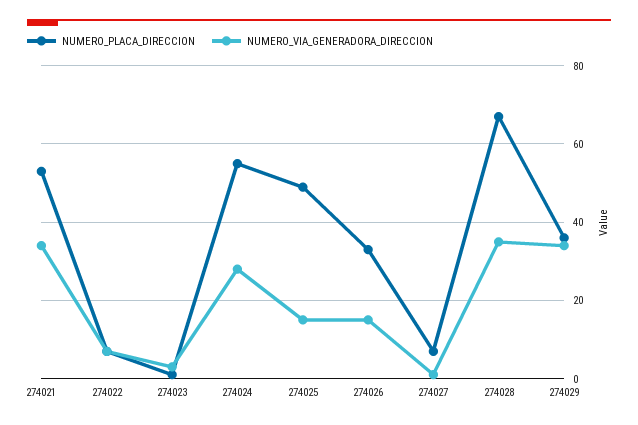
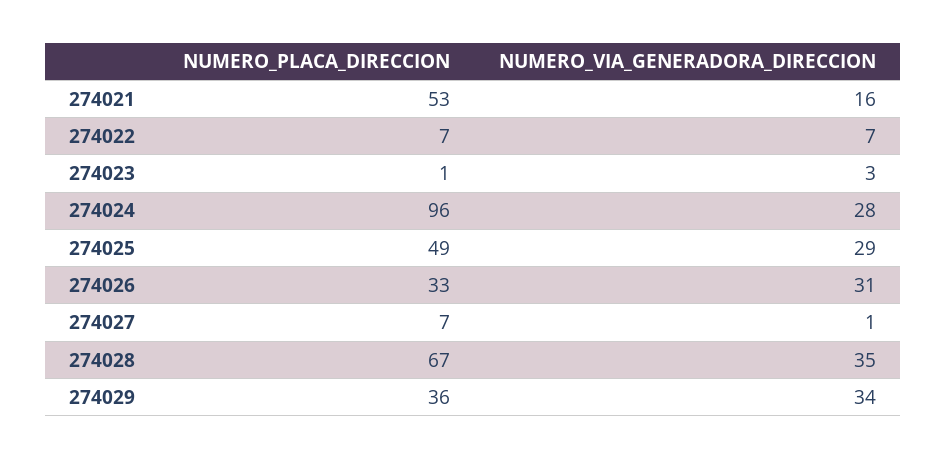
  {
    "NUMERO_PLACA_DIRECCION": {
      "274021": 53,
      "274022": 7,
      "274023": 1,
-     "274024": 55,
+     "274024": 96,
      "274025": 49,
      "274026": 33,
      "274027": 7,
      "274028": 67,
      "274029": 36
    },
    "NUMERO_VIA_GENERADORA_DIRECCION": {
-     "274021": 35,
+     "274021": 16,
      "274022": 7,
      "274023": 3,
      "274024": 28,
-     "274025": 15,
+     "274025": 29,
-     "274026": 15,
+     "274026": 31,
      "274027": 1,
      "274028": 35,
      "274029": 34
    }
  }

